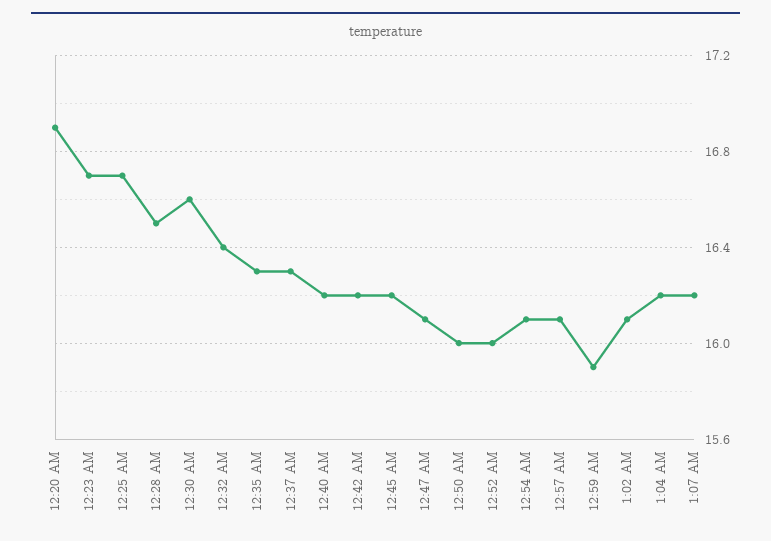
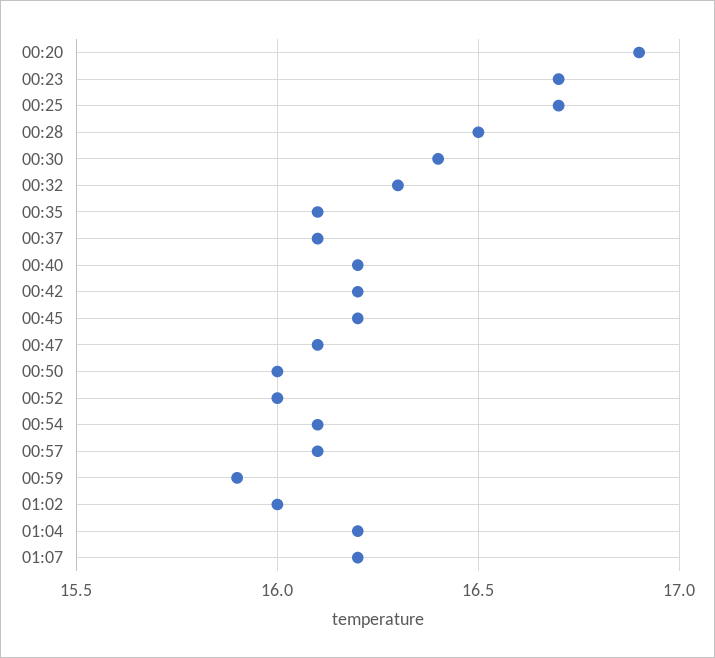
  {
    "12:20 AM": 16.9,
    "12:23 AM": 16.7,
    "12:25 AM": 16.7,
    "12:28 AM": 16.5,
-   "12:30 AM": 16.6,
+   "12:30 AM": 16.4,
-   "12:32 AM": 16.4,
+   "12:32 AM": 16.3,
-   "12:35 AM": 16.3,
+   "12:35 AM": 16.1,
-   "12:37 AM": 16.3,
+   "12:37 AM": 16.1,
    "12:40 AM": 16.2,
    "12:42 AM": 16.2,
    "12:45 AM": 16.2,
    "12:47 AM": 16.1,
    "12:50 AM": 16,
    "12:52 AM": 16,
    "12:54 AM": 16.1,
    "12:57 AM": 16.1,
    "12:59 AM": 15.9,
-   "1:02 AM": 16.1,
+   "1:02 AM": 16,
    "1:04 AM": 16.2,
    "1:07 AM": 16.2
  }

